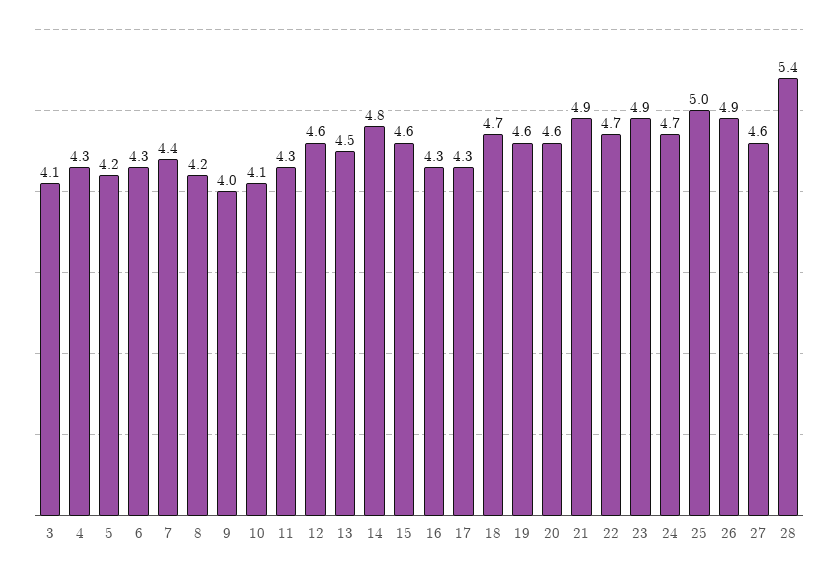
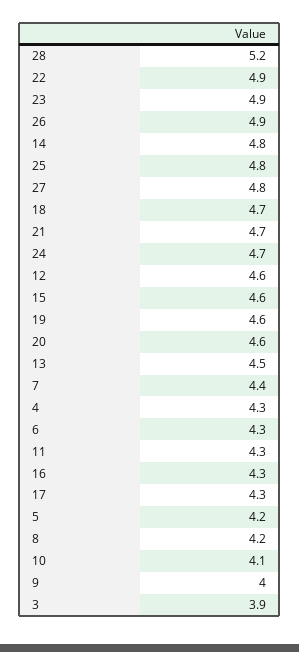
  {
-   "3": 4.1,
+   "3": 3.9,
    "4": 4.3,
    "5": 4.2,
    "6": 4.3,
    "7": 4.4,
    "8": 4.2,
    "9": 4,
    "10": 4.1,
    "11": 4.3,
    "12": 4.6,
    "13": 4.5,
    "14": 4.8,
    "15": 4.6,
    "16": 4.3,
    "17": 4.3,
    "18": 4.7,
    "19": 4.6,
    "20": 4.6,
-   "21": 4.9,
+   "21": 4.7,
-   "22": 4.7,
+   "22": 4.9,
    "23": 4.9,
    "24": 4.7,
-   "25": 5,
+   "25": 4.8,
    "26": 4.9,
-   "27": 4.6,
+   "27": 4.8,
-   "28": 5.4
+   "28": 5.2
  }

